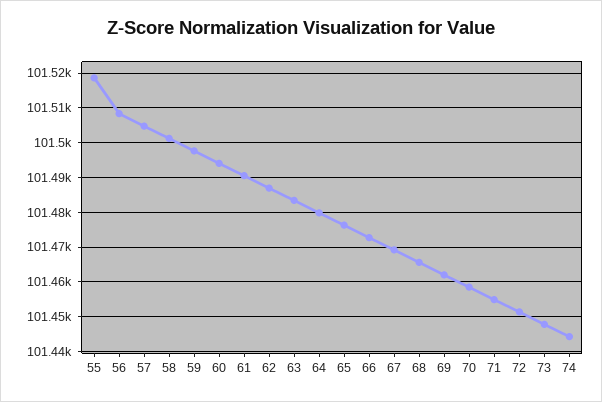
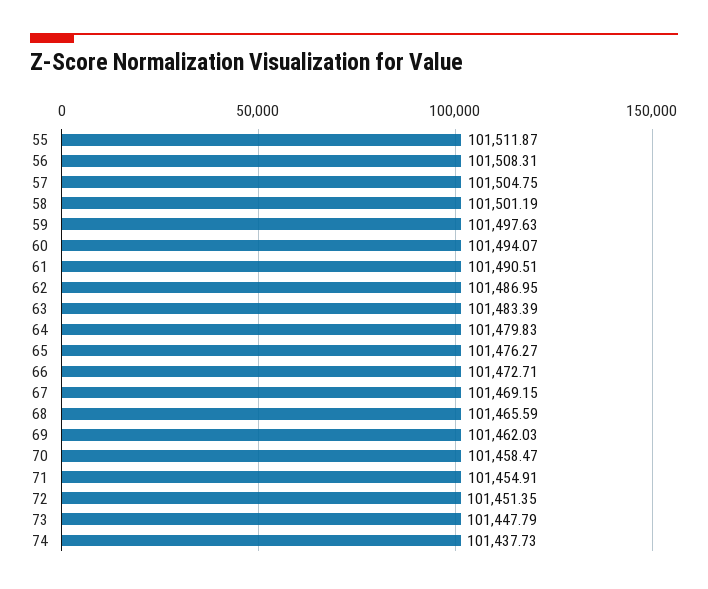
  {
-   "55": 101518,
+   "55": 101511.87,
    "56": 101508.31,
    "57": 101504.75,
    "58": 101501.19,
    "59": 101497.63,
    "60": 101494.07,
    "61": 101490.51,
    "62": 101486.95,
    "63": 101483.39,
    "64": 101479.83,
    "65": 101476.27,
    "66": 101472.71,
    "67": 101469.15,
    "68": 101465.59,
    "69": 101462.03,
    "70": 101458.47,
    "71": 101454.91,
    "72": 101451.35,
    "73": 101447.79,
-   "74": 101444
+   "74": 101437.73
  }

